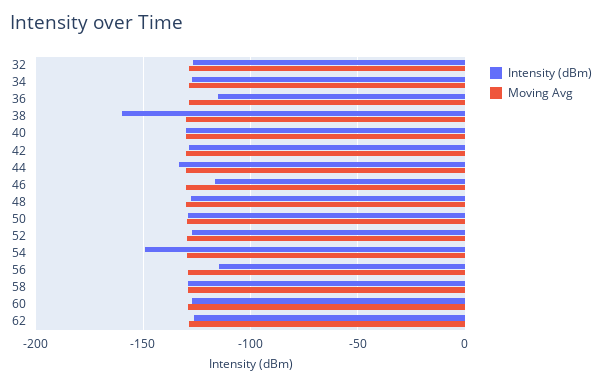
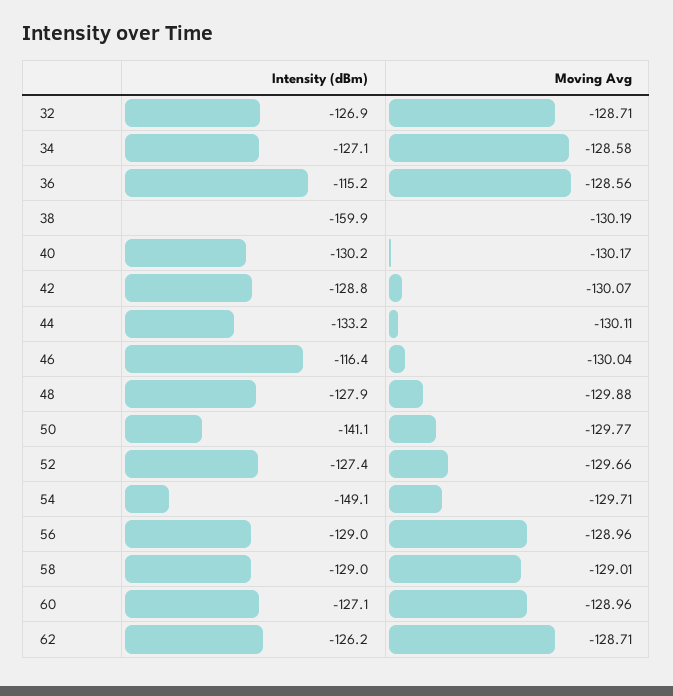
  {
    "Intensity (dBm)": {
      "32": -126.9,
      "34": -127.1,
      "36": -115.2,
      "38": -159.9,
      "40": -130.2,
      "42": -128.8,
      "44": -133.2,
      "46": -116.4,
      "48": -127.9,
-     "50": -130,
+     "50": -141.1,
      "52": -127.4,
      "54": -149.1,
-     "56": -115,
+     "56": -129,
      "58": -129,
      "60": -127.1,
      "62": -126.2
    },
    "Moving Avg": {
      "32": -128.71,
      "34": -128.58,
      "36": -128.56,
      "38": -130.19,
      "40": -130.17,
      "42": -130.07,
      "44": -130.11,
      "46": -130.04,
      "48": -129.88,
      "50": -129.77,
      "52": -129.66,
      "54": -129.71,
      "56": -128.96,
      "58": -129.01,
      "60": -128.96,
      "62": -128.71
    }
  }

